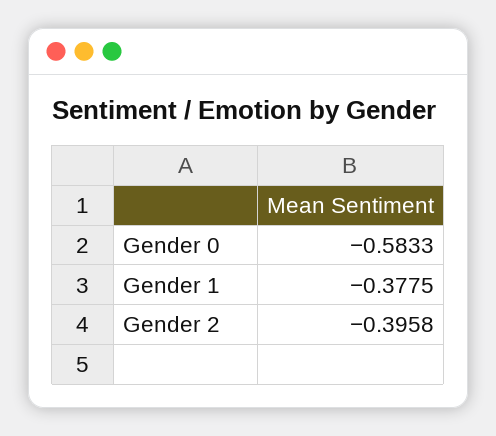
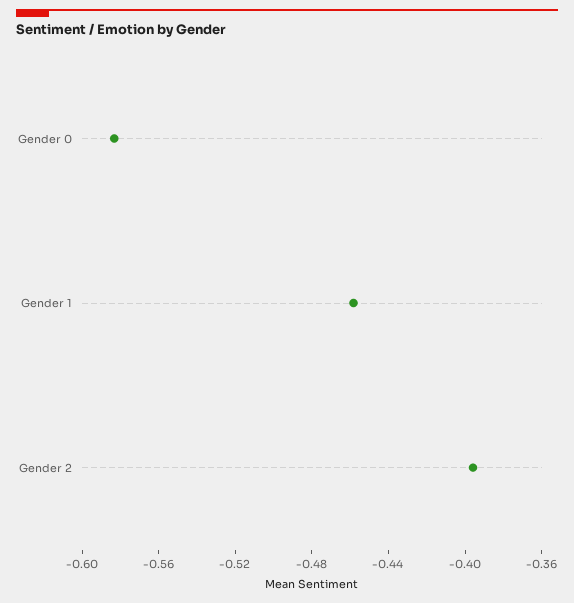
  {
    "Gender 0": -0.5833,
-   "Gender 1": -0.3775,
+   "Gender 1": -0.46,
    "Gender 2": -0.3958
  }

